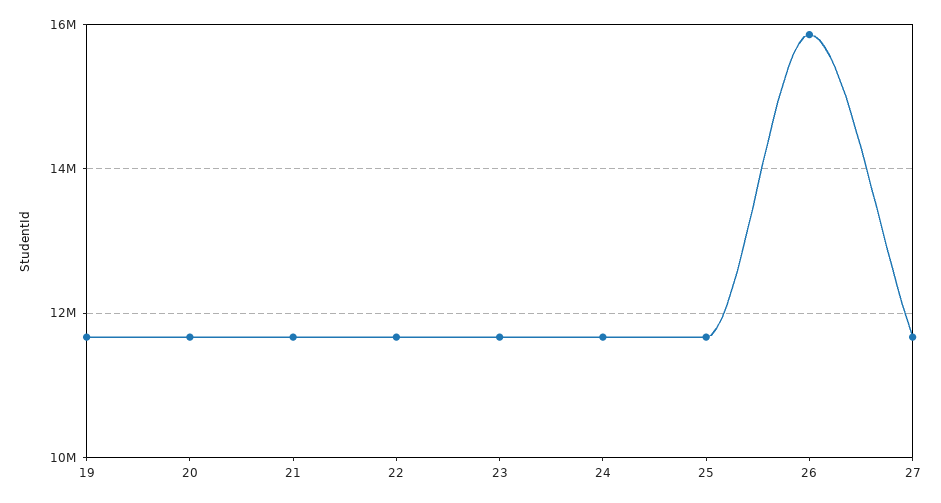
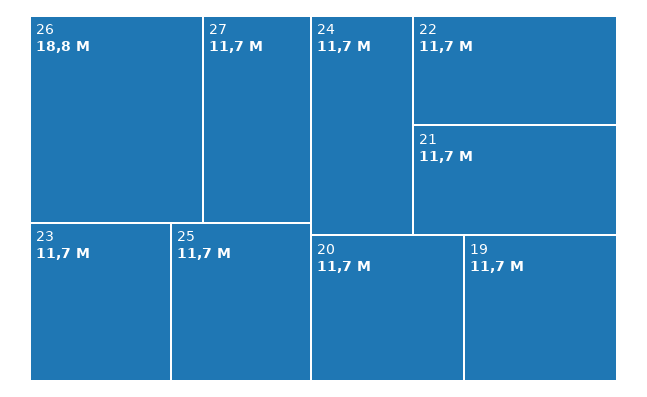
  {
    "19": 11700000,
    "20": 11700000,
    "21": 11700000,
    "22": 11700000,
    "23": 11700000,
    "24": 11700000,
    "25": 11700000,
-   "26": 15800000,
+   "26": 18800000,
    "27": 11700000
  }

